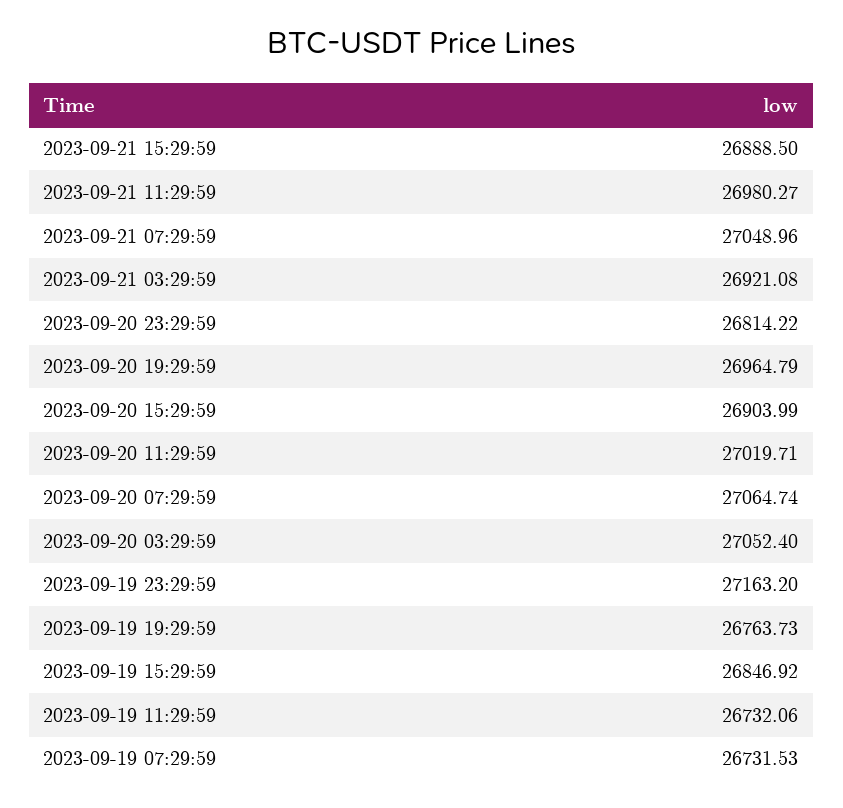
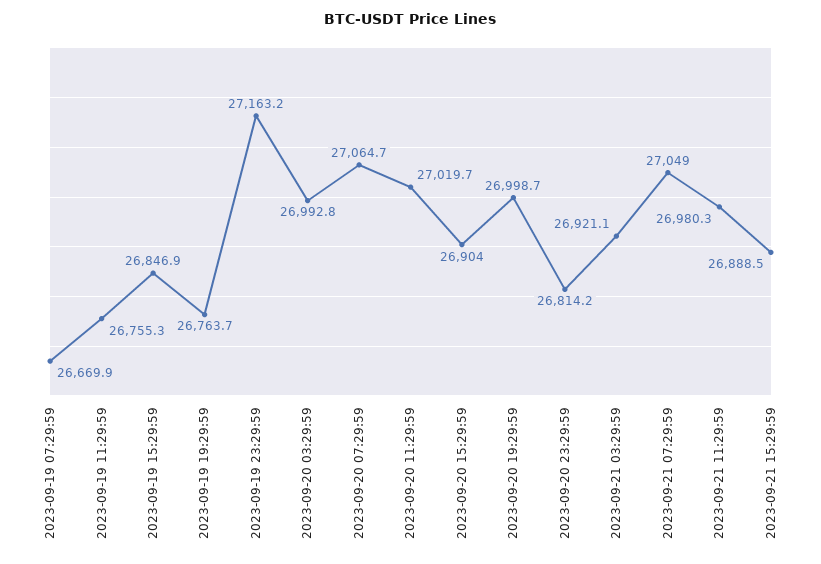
  {
    "2023-09-21 15:29:59": 26888.5,
    "2023-09-21 11:29:59": 26980.27,
    "2023-09-21 07:29:59": 27048.96,
    "2023-09-21 03:29:59": 26921.08,
    "2023-09-20 23:29:59": 26814.22,
-   "2023-09-20 19:29:59": 26964.79,
+   "2023-09-20 19:29:59": 26998.7,
    "2023-09-20 15:29:59": 26903.99,
    "2023-09-20 11:29:59": 27019.71,
    "2023-09-20 07:29:59": 27064.74,
-   "2023-09-20 03:29:59": 27052.4,
+   "2023-09-20 03:29:59": 26992.8,
    "2023-09-19 23:29:59": 27163.2,
    "2023-09-19 19:29:59": 26763.73,
    "2023-09-19 15:29:59": 26846.92,
-   "2023-09-19 11:29:59": 26732.06,
+   "2023-09-19 11:29:59": 26755.3,
-   "2023-09-19 07:29:59": 26731.53
+   "2023-09-19 07:29:59": 26669.9
  }

